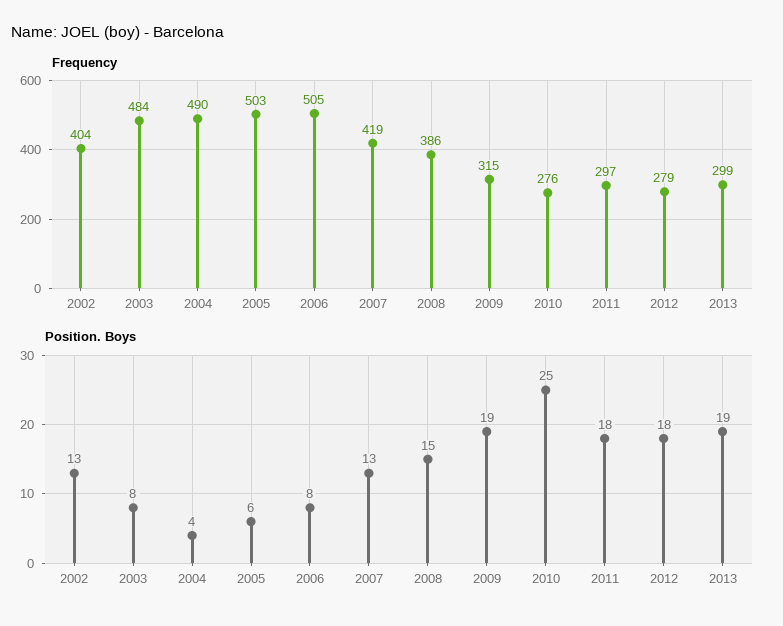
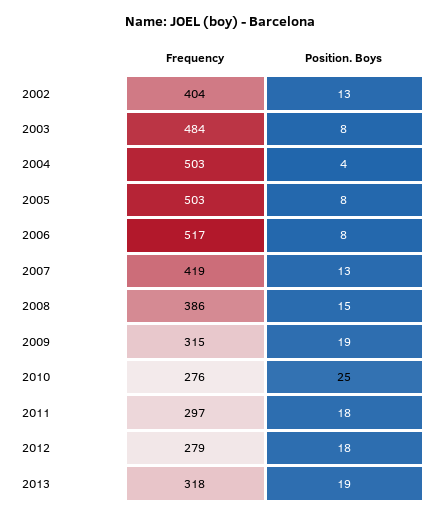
  {
    "Frequency": {
      "2002": 404,
      "2003": 484,
-     "2004": 490,
+     "2004": 503,
      "2005": 503,
-     "2006": 505,
+     "2006": 517,
      "2007": 419,
      "2008": 386,
      "2009": 315,
      "2010": 276,
      "2011": 297,
      "2012": 279,
-     "2013": 299
+     "2013": 318
    },
    "Position. Boys": {
      "2002": 13,
      "2003": 8,
      "2004": 4,
-     "2005": 6,
+     "2005": 8,
      "2006": 8,
      "2007": 13,
      "2008": 15,
      "2009": 19,
      "2010": 25,
      "2011": 18,
      "2012": 18,
      "2013": 19
    }
  }

